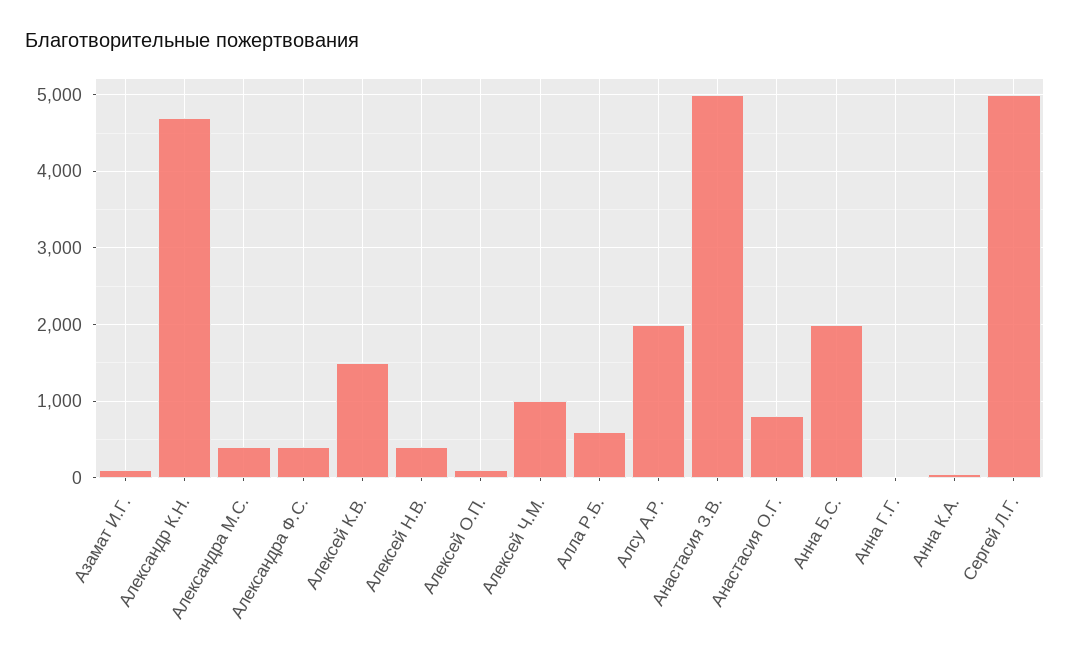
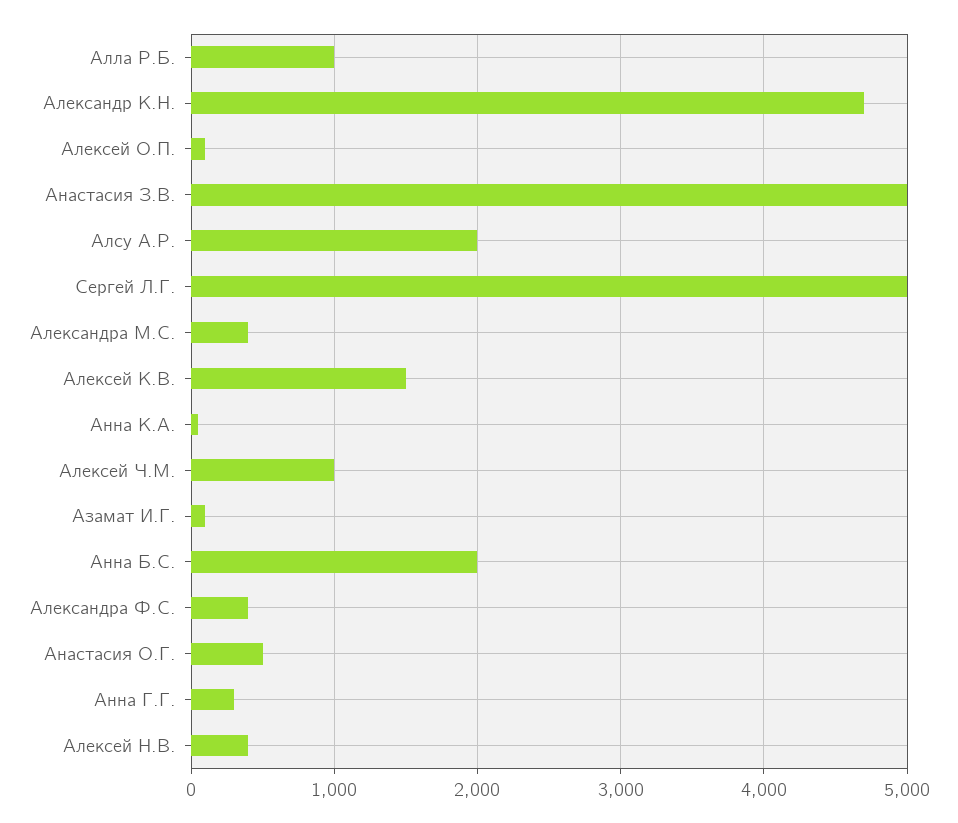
  {
    "Азамат И.Г.": 100,
    "Александр К.Н.": 4700,
    "Александра М.С.": 400,
    "Александра Ф.С.": 400,
    "Алексей К.В.": 1500,
    "Алексей Н.В.": 400,
    "Алексей О.П.": 100,
    "Алексей Ч.М.": 1000,
-   "Алла Р.Б.": 600,
+   "Алла Р.Б.": 1000,
    "Алсу А.Р.": 2000,
    "Анастасия З.В.": 5000,
-   "Анастасия О.Г.": 800,
+   "Анастасия О.Г.": 500,
    "Анна Б.С.": 2000,
-   "Анна Г.Г.": 0,
+   "Анна Г.Г.": 300,
    "Анна К.А.": 100,
    "Сергей Л.Г.": 5000
  }

